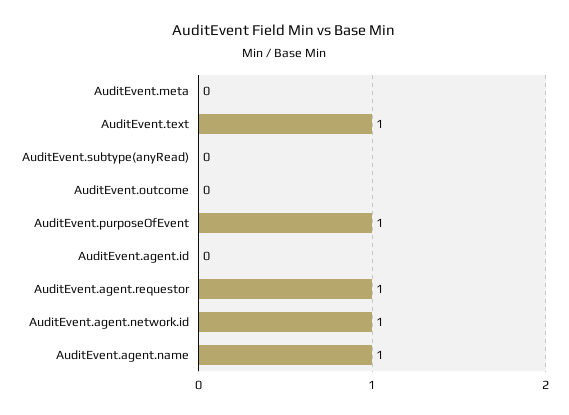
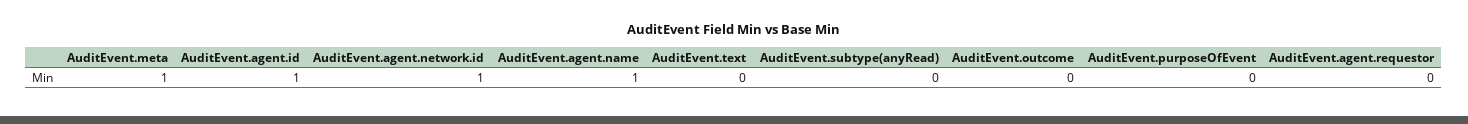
  {
-   "AuditEvent.meta": 0,
+   "AuditEvent.meta": 1,
-   "AuditEvent.text": 1,
+   "AuditEvent.text": 0,
    "AuditEvent.subtype(anyRead)": 0,
    "AuditEvent.outcome": 0,
-   "AuditEvent.purposeOfEvent": 1,
+   "AuditEvent.purposeOfEvent": 0,
-   "AuditEvent.agent.id": 0,
+   "AuditEvent.agent.id": 1,
-   "AuditEvent.agent.requestor": 1,
+   "AuditEvent.agent.requestor": 0,
    "AuditEvent.agent.network.id": 1,
    "AuditEvent.agent.name": 1
  }

